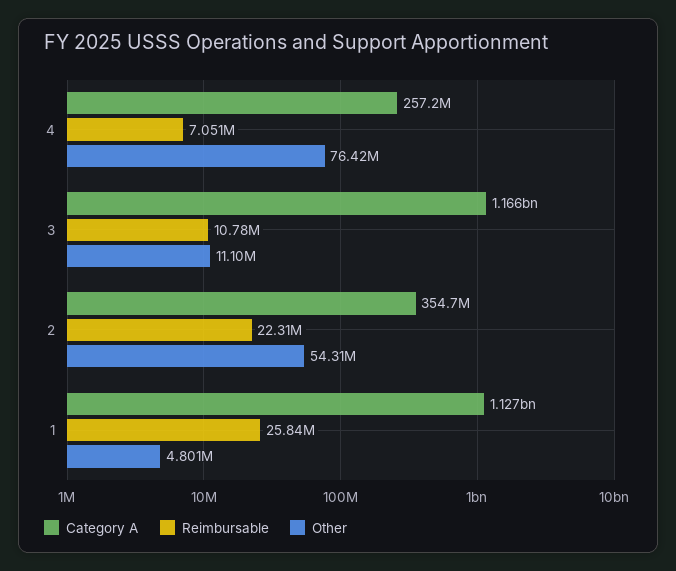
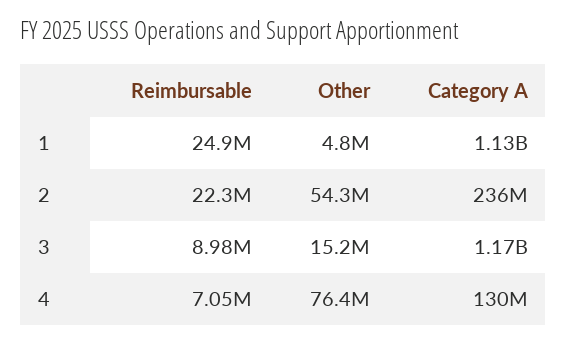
  {
    "Category A": {
-     "4": 257200000,
+     "4": 130000000,
      "3": 1166000000,
-     "2": 354700000,
+     "2": 236000000,
      "1": 1127000000
    },
    "Reimbursable": {
      "4": 7051000,
-     "3": 10780000,
+     "3": 8980000,
      "2": 22310000,
-     "1": 25840000
+     "1": 24900000
    },
    "Other": {
      "4": 76420000,
-     "3": 11100000,
+     "3": 15200000,
      "2": 54310000,
      "1": 4801000
    }
  }

